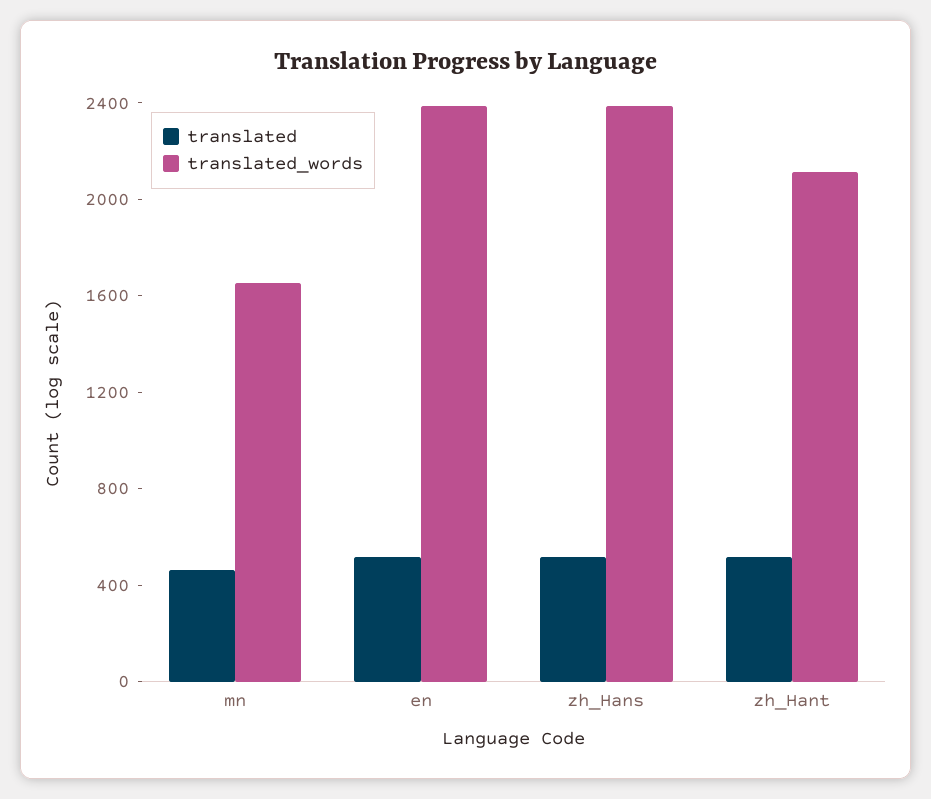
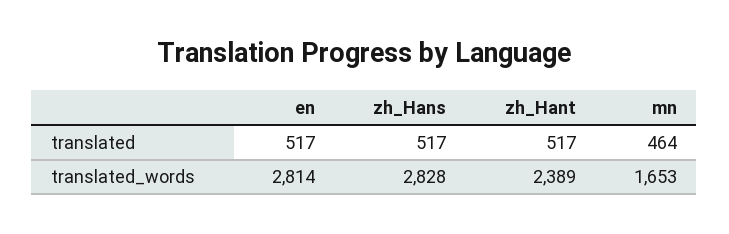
  {
    "translated": {
      "mn": 464,
      "en": 517,
      "zh_Hans": 517,
      "zh_Hant": 517
    },
    "translated_words": {
      "mn": 1653,
-     "en": 2400,
+     "en": 2814,
-     "zh_Hans": 2400,
+     "zh_Hans": 2828,
-     "zh_Hant": 2100
+     "zh_Hant": 2389
    }
  }

